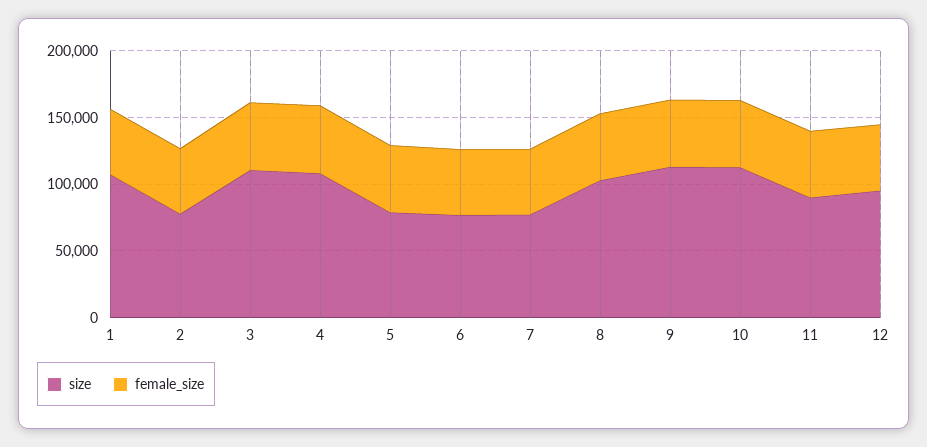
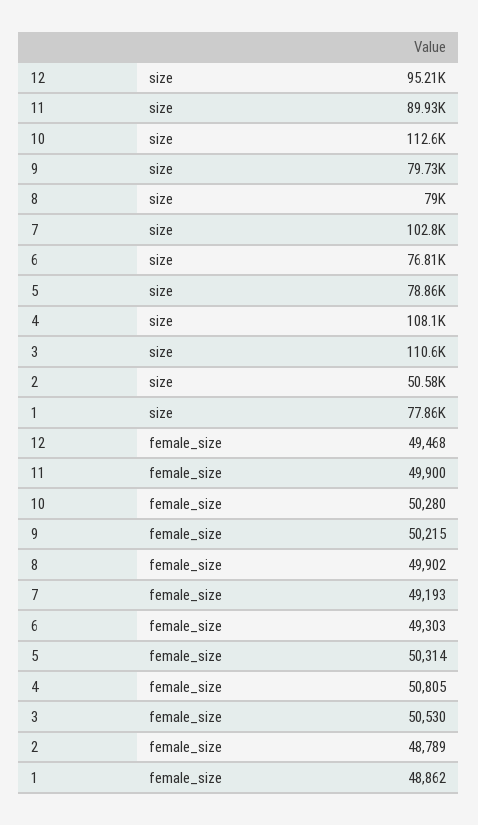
  {
    "size": {
-     "1": 110000,
+     "1": 77860,
-     "2": 80000,
+     "2": 50580,
      "3": 110600,
      "4": 108100,
      "5": 78860,
      "6": 76810,
-     "7": 80000,
+     "7": 102800,
-     "8": 100000,
+     "8": 79000,
-     "9": 110000,
+     "9": 79730,
      "10": 112600,
      "11": 89930,
      "12": 95210
    },
    "female_size": {
      "1": 48862,
      "2": 48789,
      "3": 50530,
      "4": 50805,
      "5": 50314,
      "6": 49303,
      "7": 49193,
      "8": 49902,
      "9": 50215,
      "10": 50280,
      "11": 49900,
      "12": 49468
    }
  }

